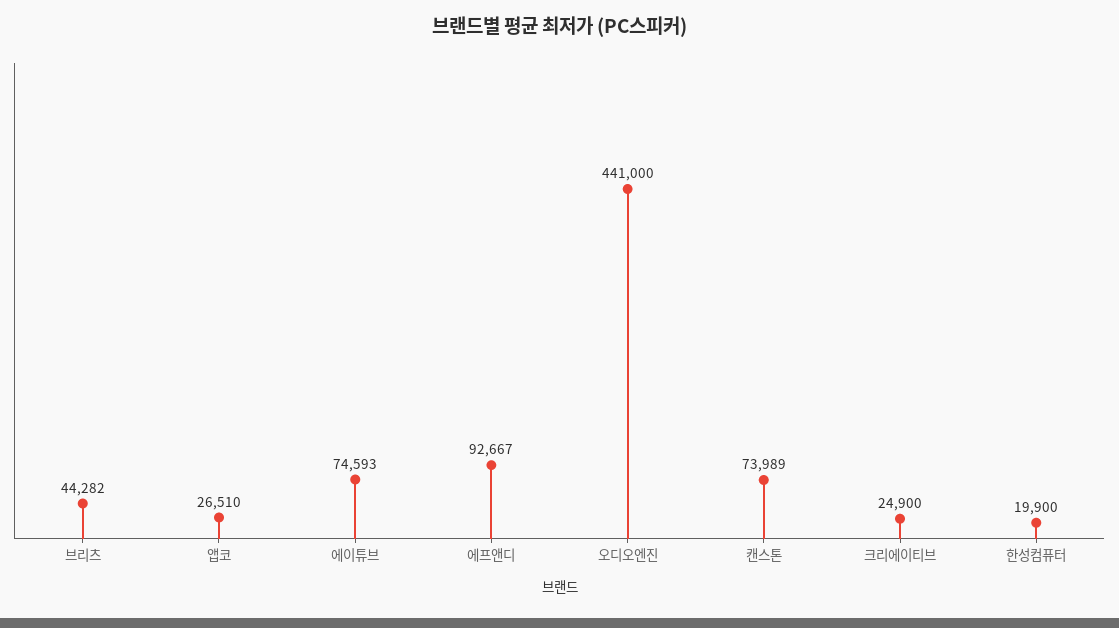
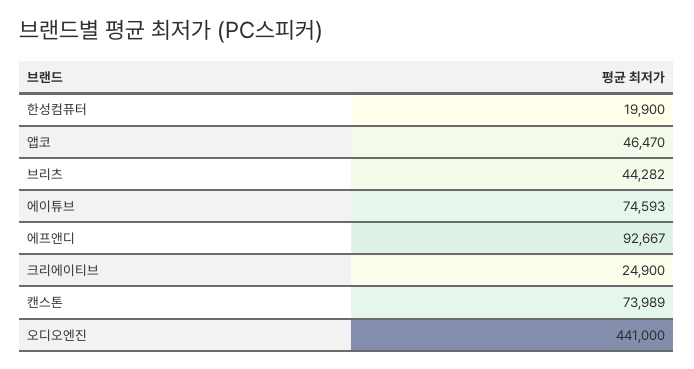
  {
    "브리츠": 44282,
-   "앱코": 26510,
+   "앱코": 46470,
    "에이튜브": 74593,
    "에프앤디": 92667,
    "오디오엔진": 441000,
    "캔스톤": 73989,
    "크리에이티브": 24900,
    "한성컴퓨터": 19900
  }

